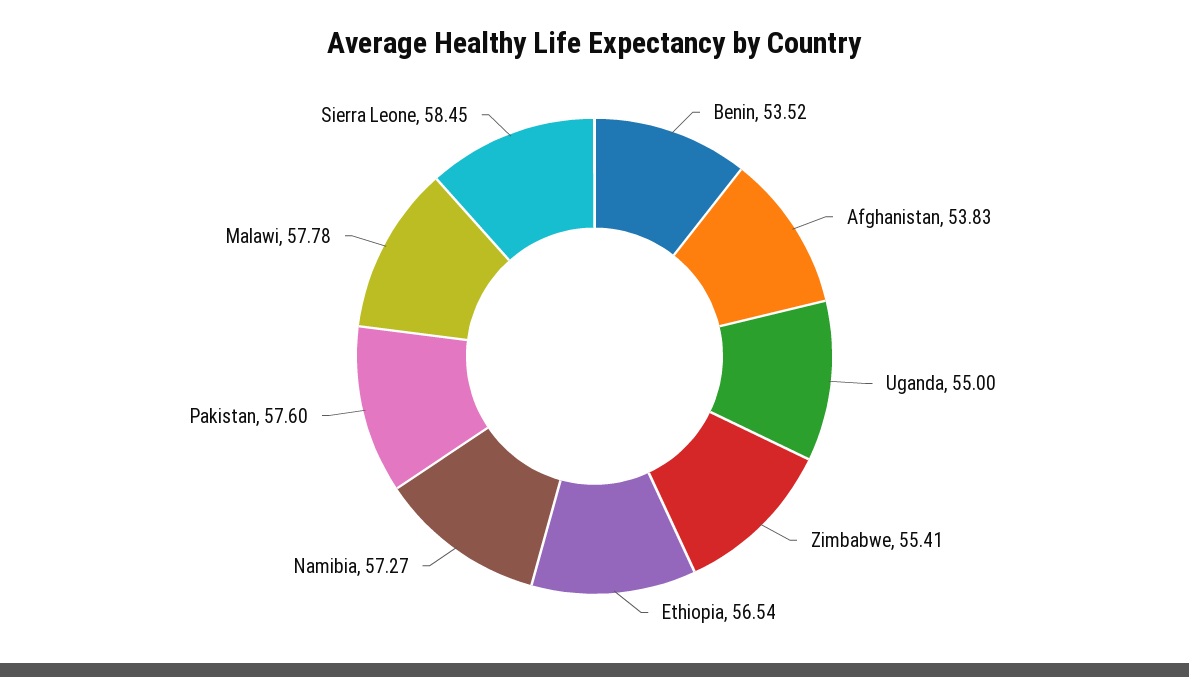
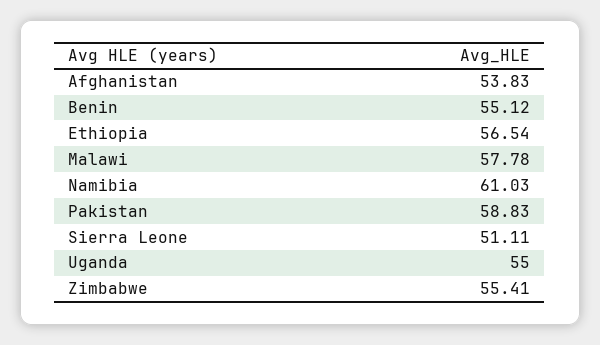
  {
-   "Benin": 53.52,
+   "Benin": 55.12,
    "Afghanistan": 53.83,
    "Uganda": 55,
    "Zimbabwe": 55.41,
    "Ethiopia": 56.54,
-   "Namibia": 57.27,
+   "Namibia": 61.03,
-   "Pakistan": 57.6,
+   "Pakistan": 58.83,
    "Malawi": 57.78,
-   "Sierra Leone": 58.45
+   "Sierra Leone": 51.11
  }

